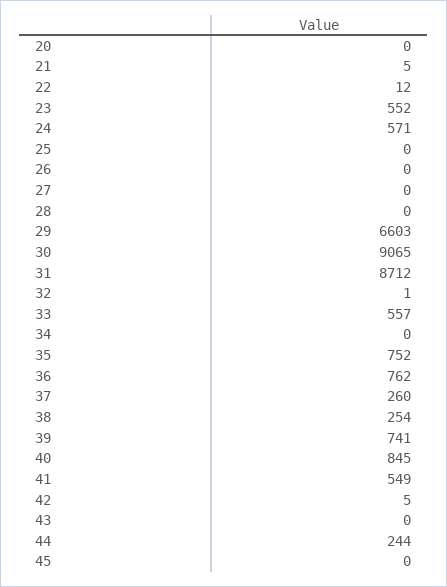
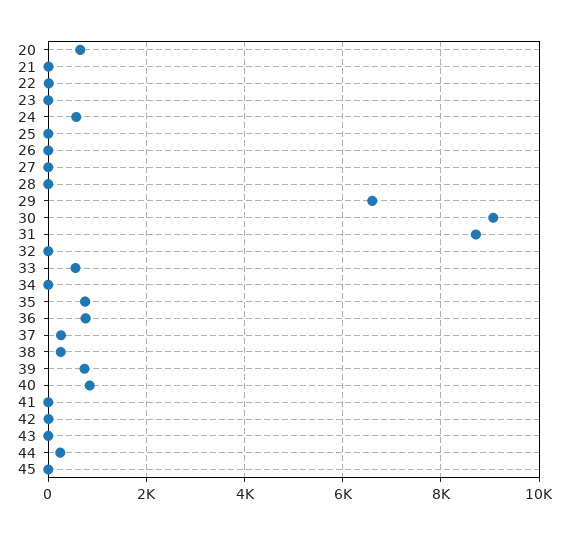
  {
-   "20": 0,
+   "20": 600,
    "21": 5,
    "22": 12,
-   "23": 552,
+   "23": 0,
    "24": 571,
    "25": 0,
    "26": 0,
    "27": 0,
    "28": 0,
    "29": 6603,
    "30": 9065,
    "31": 8712,
    "32": 1,
    "33": 557,
    "34": 0,
    "35": 752,
    "36": 762,
    "37": 260,
    "38": 254,
    "39": 741,
    "40": 845,
-   "41": 549,
+   "41": 0,
    "42": 5,
    "43": 0,
    "44": 244,
    "45": 0
  }

